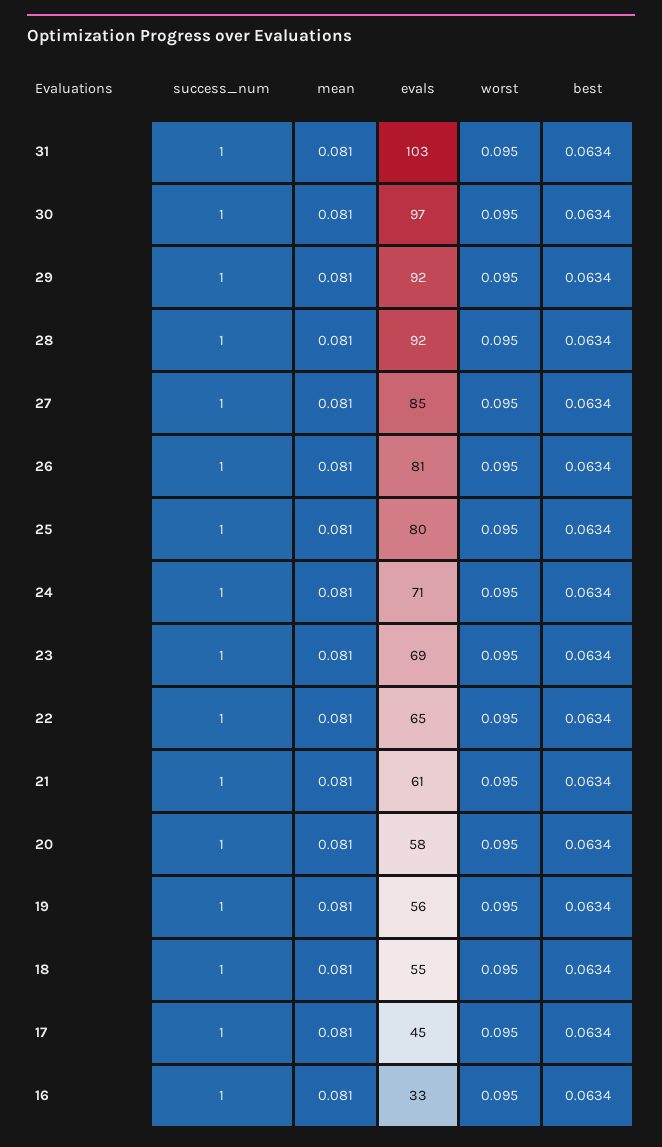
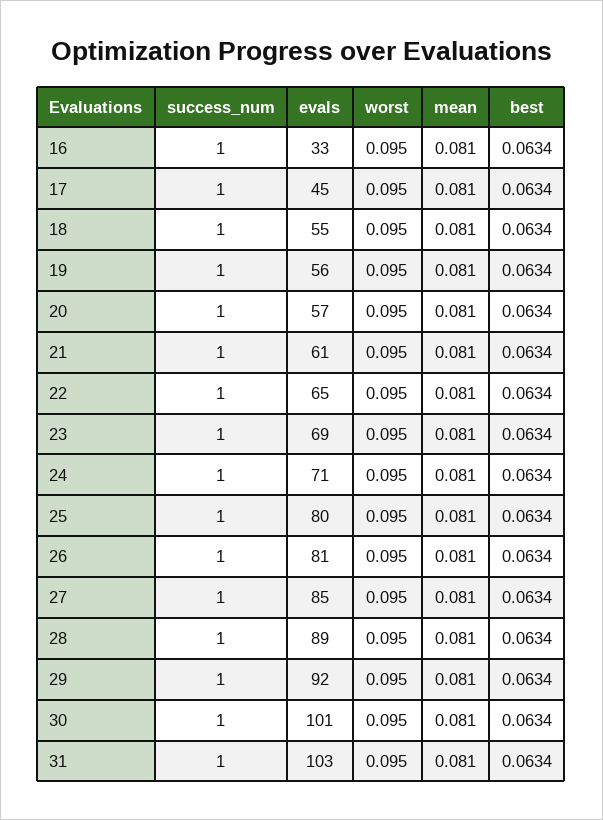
  {
    "success_num": {
      "31": 1,
      "30": 1,
      "29": 1,
      "28": 1,
      "27": 1,
      "26": 1,
      "25": 1,
      "24": 1,
      "23": 1,
      "22": 1,
      "21": 1,
      "20": 1,
      "19": 1,
      "18": 1,
      "17": 1,
      "16": 1
    },
    "mean": {
      "31": 0.081,
      "30": 0.081,
      "29": 0.081,
      "28": 0.081,
      "27": 0.081,
      "26": 0.081,
      "25": 0.081,
      "24": 0.081,
      "23": 0.081,
      "22": 0.081,
      "21": 0.081,
      "20": 0.081,
      "19": 0.081,
      "18": 0.081,
      "17": 0.081,
      "16": 0.081
    },
    "evals": {
      "31": 103,
-     "30": 97,
+     "30": 101,
      "29": 92,
-     "28": 92,
+     "28": 89,
      "27": 85,
      "26": 81,
      "25": 80,
      "24": 71,
      "23": 69,
      "22": 65,
      "21": 61,
-     "20": 58,
+     "20": 57,
      "19": 56,
      "18": 55,
      "17": 45,
      "16": 33
    },
    "worst": {
      "31": 0.095,
      "30": 0.095,
      "29": 0.095,
      "28": 0.095,
      "27": 0.095,
      "26": 0.095,
      "25": 0.095,
      "24": 0.095,
      "23": 0.095,
      "22": 0.095,
      "21": 0.095,
      "20": 0.095,
      "19": 0.095,
      "18": 0.095,
      "17": 0.095,
      "16": 0.095
    },
    "best": {
      "31": 0.0634,
      "30": 0.0634,
      "29": 0.0634,
      "28": 0.0634,
      "27": 0.0634,
      "26": 0.0634,
      "25": 0.0634,
      "24": 0.0634,
      "23": 0.0634,
      "22": 0.0634,
      "21": 0.0634,
      "20": 0.0634,
      "19": 0.0634,
      "18": 0.0634,
      "17": 0.0634,
      "16": 0.0634
    }
  }

